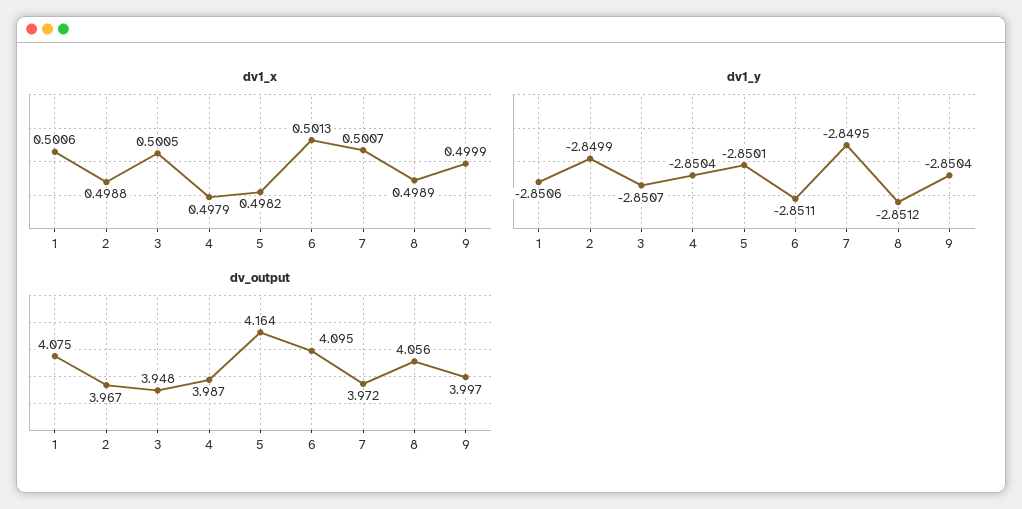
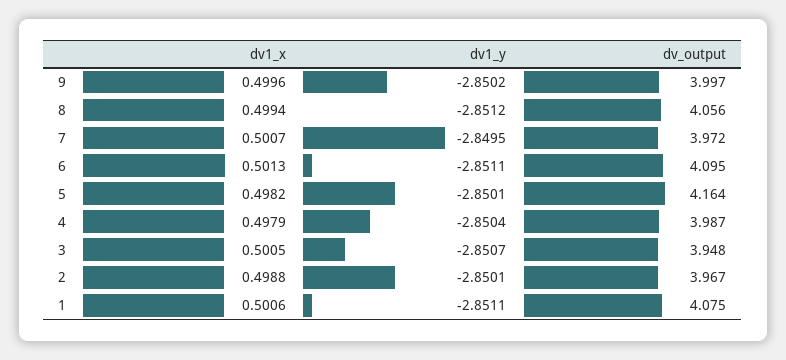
  {
    "dv1_x": {
      "1": 0.5006,
      "2": 0.4988,
      "3": 0.5005,
      "4": 0.4979,
      "5": 0.4982,
      "6": 0.5013,
      "7": 0.5007,
-     "8": 0.4989,
+     "8": 0.4994,
-     "9": 0.4999
+     "9": 0.4996
    },
    "dv1_y": {
-     "1": -2.8506,
+     "1": -2.8511,
-     "2": -2.8499,
+     "2": -2.8501,
      "3": -2.8507,
      "4": -2.8504,
      "5": -2.8501,
      "6": -2.8511,
      "7": -2.8495,
      "8": -2.8512,
-     "9": -2.8504
+     "9": -2.8502
    },
    "dv_output": {
      "1": 4.075,
      "2": 3.967,
      "3": 3.948,
      "4": 3.987,
      "5": 4.164,
      "6": 4.095,
      "7": 3.972,
      "8": 4.056,
      "9": 3.997
    }
  }

